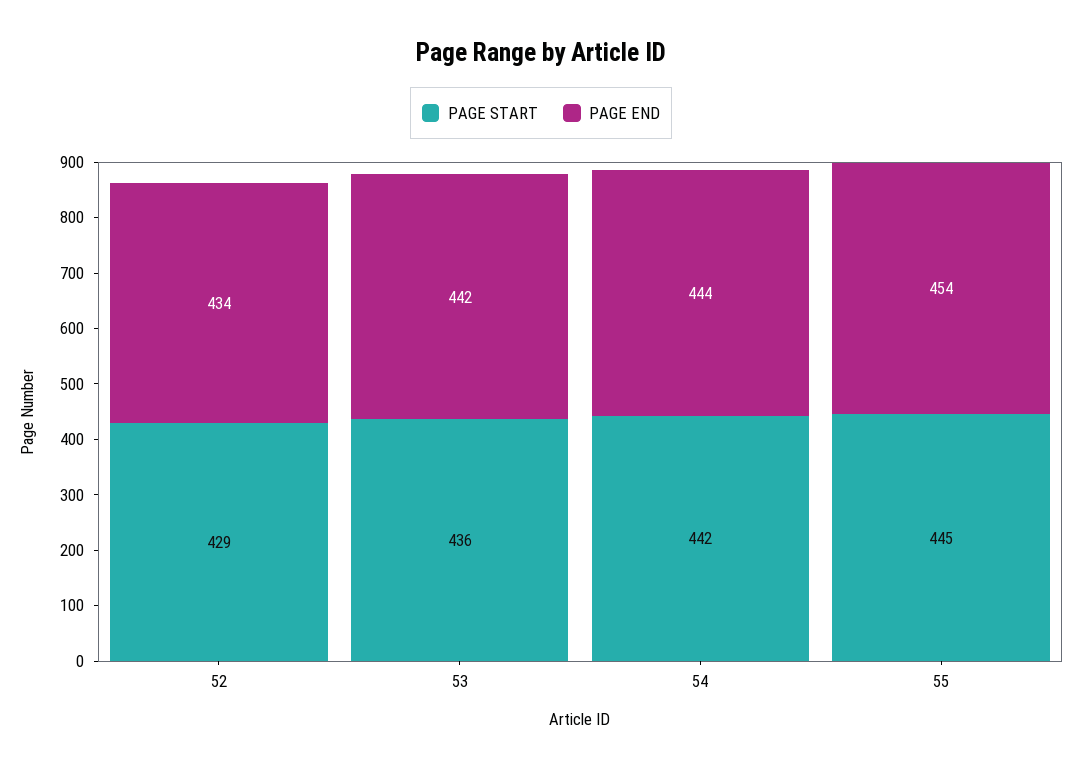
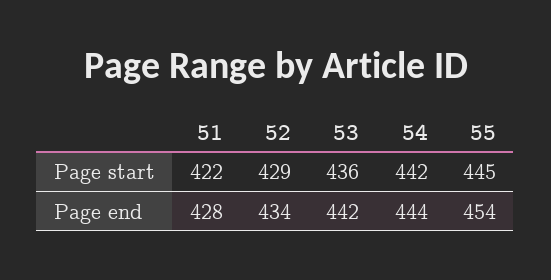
  {
    "PAGE START": {
      "52": 429,
      "53": 436,
      "54": 442,
-     "55": 445
+     "55": 445,
+     "51": 422
    },
    "PAGE END": {
      "52": 434,
      "53": 442,
      "54": 444,
-     "55": 454
+     "55": 454,
+     "51": 428
    }
  }

